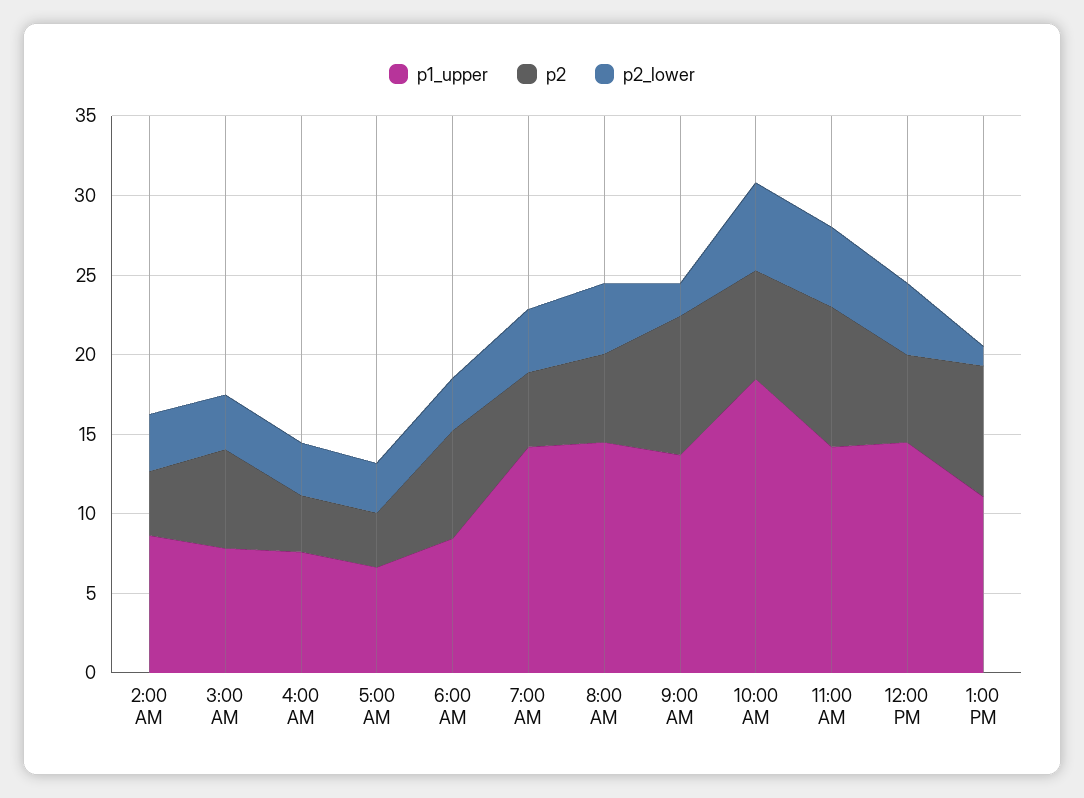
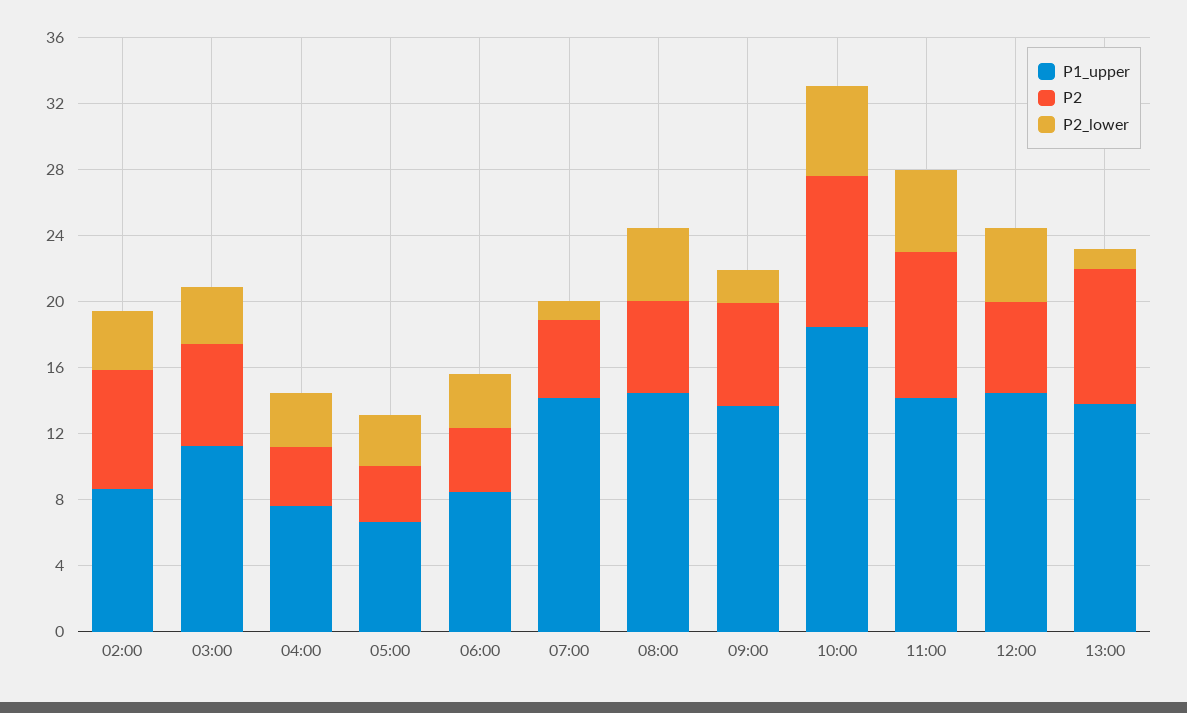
  {
    "p1_upper": {
      "2:00 AM": 9,
-     "3:00 AM": 8,
+     "3:00 AM": 11,
      "4:00 AM": 8,
      "5:00 AM": 7,
      "6:00 AM": 8,
      "7:00 AM": 14,
      "8:00 AM": 15,
      "9:00 AM": 14,
      "10:00 AM": 19,
      "11:00 AM": 14,
      "12:00 PM": 15,
-     "1:00 PM": 11
+     "1:00 PM": 14
    },
    "p2": {
-     "2:00 AM": 4,
+     "2:00 AM": 7,
      "3:00 AM": 6,
      "4:00 AM": 4,
      "5:00 AM": 3,
-     "6:00 AM": 7,
+     "6:00 AM": 4,
      "7:00 AM": 5,
      "8:00 AM": 6,
-     "9:00 AM": 9,
+     "9:00 AM": 6,
-     "10:00 AM": 7,
+     "10:00 AM": 9,
      "11:00 AM": 9,
      "12:00 PM": 6,
      "1:00 PM": 8
    },
    "p2_lower": {
      "2:00 AM": 4,
      "3:00 AM": 3,
      "4:00 AM": 3,
      "5:00 AM": 3,
      "6:00 AM": 3,
-     "7:00 AM": 4,
+     "7:00 AM": 1,
      "8:00 AM": 4,
      "9:00 AM": 2,
      "10:00 AM": 6,
      "11:00 AM": 5,
      "12:00 PM": 5,
      "1:00 PM": 1
    }
  }

